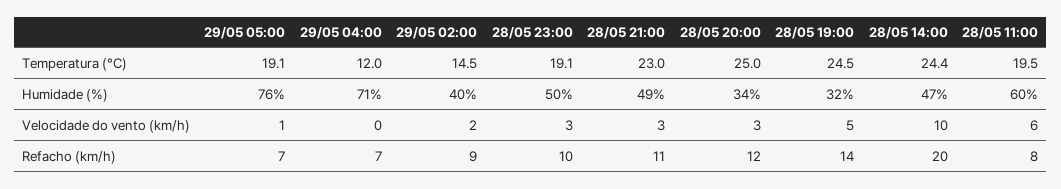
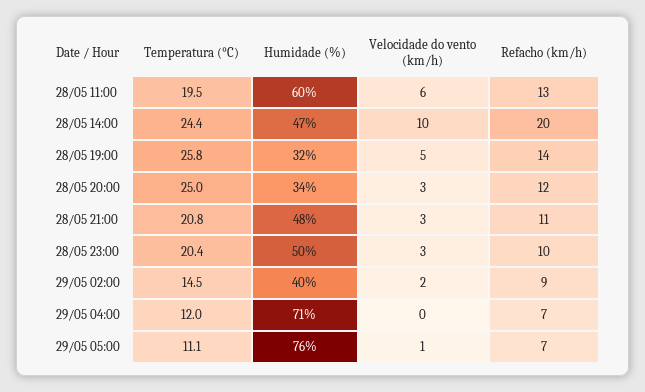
  {
    "29/05 05:00": {
-     "Temperatura (°C)": 19.1,
+     "Temperatura (°C)": 11.1,
      "Humidade (%)": 76,
      "Velocidade do vento (km/h)": 1,
      "Refacho (km/h)": 7
    },
    "29/05 04:00": {
      "Temperatura (°C)": 12,
      "Humidade (%)": 71,
      "Velocidade do vento (km/h)": 0,
      "Refacho (km/h)": 7
    },
    "29/05 02:00": {
      "Temperatura (°C)": 14.5,
      "Humidade (%)": 40,
      "Velocidade do vento (km/h)": 2,
      "Refacho (km/h)": 9
    },
    "28/05 23:00": {
-     "Temperatura (°C)": 19.1,
+     "Temperatura (°C)": 20.4,
      "Humidade (%)": 50,
      "Velocidade do vento (km/h)": 3,
      "Refacho (km/h)": 10
    },
    "28/05 21:00": {
-     "Temperatura (°C)": 23,
+     "Temperatura (°C)": 20.8,
-     "Humidade (%)": 49,
+     "Humidade (%)": 48,
      "Velocidade do vento (km/h)": 3,
      "Refacho (km/h)": 11
    },
    "28/05 20:00": {
      "Temperatura (°C)": 25,
      "Humidade (%)": 34,
      "Velocidade do vento (km/h)": 3,
      "Refacho (km/h)": 12
    },
    "28/05 19:00": {
-     "Temperatura (°C)": 24.5,
+     "Temperatura (°C)": 25.8,
      "Humidade (%)": 32,
      "Velocidade do vento (km/h)": 5,
      "Refacho (km/h)": 14
    },
    "28/05 14:00": {
      "Temperatura (°C)": 24.4,
      "Humidade (%)": 47,
      "Velocidade do vento (km/h)": 10,
      "Refacho (km/h)": 20
    },
    "28/05 11:00": {
      "Temperatura (°C)": 19.5,
      "Humidade (%)": 60,
      "Velocidade do vento (km/h)": 6,
-     "Refacho (km/h)": 8
+     "Refacho (km/h)": 13
    }
  }

